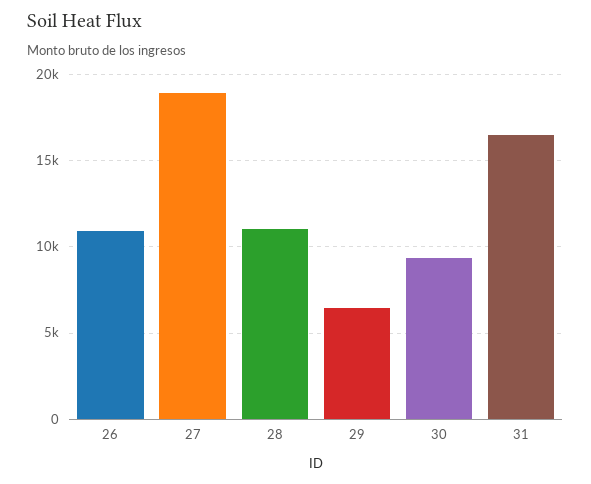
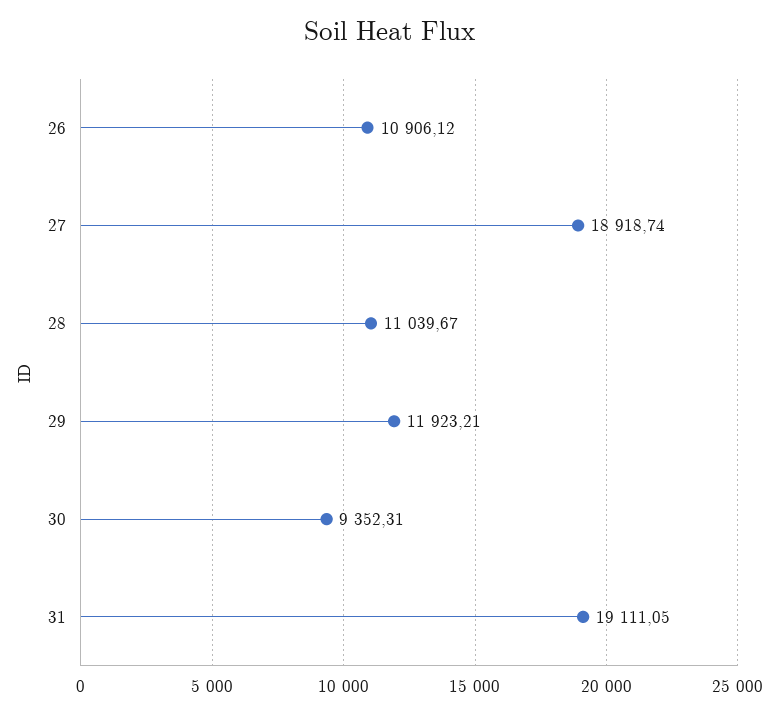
  {
    "26": 10906.12,
    "27": 18918.74,
    "28": 11039.67,
-   "29": 6500,
+   "29": 11923.21,
    "30": 9352.31,
-   "31": 16500
+   "31": 19111.05
  }

